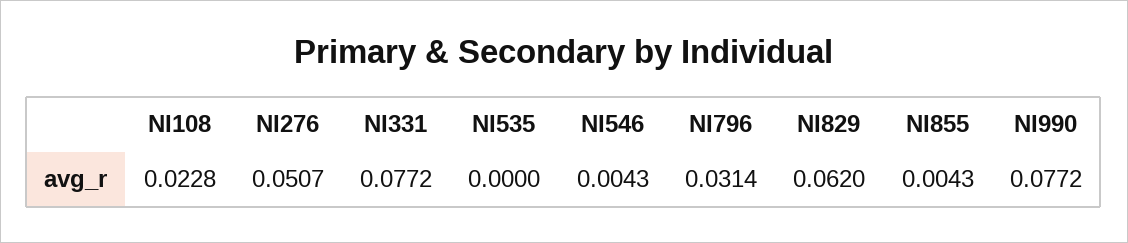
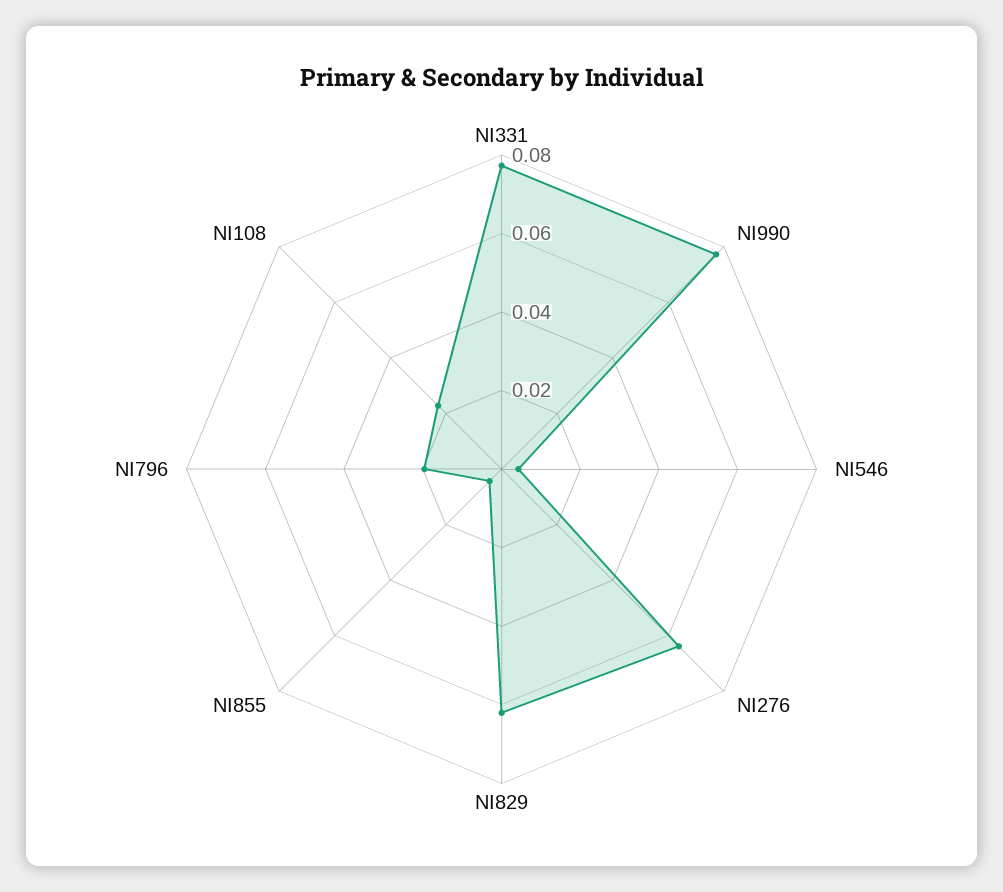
  {
    "NI108": 0.0228,
-   "NI276": 0.0507,
+   "NI276": 0.065,
    "NI331": 0.0772,
-   "NI535": 0,
    "NI546": 0.0043,
-   "NI796": 0.0314,
+   "NI796": 0.02,
    "NI829": 0.062,
    "NI855": 0.0043,
    "NI990": 0.0772
  }

